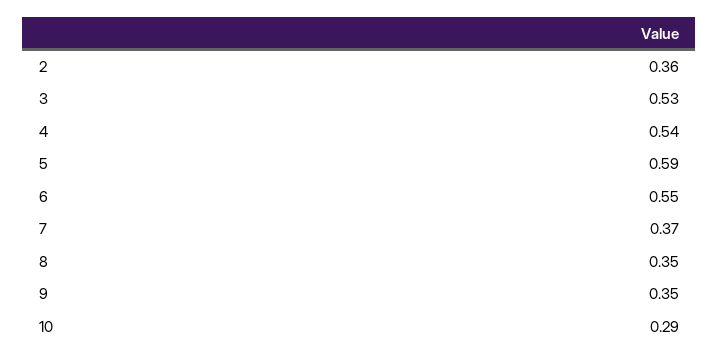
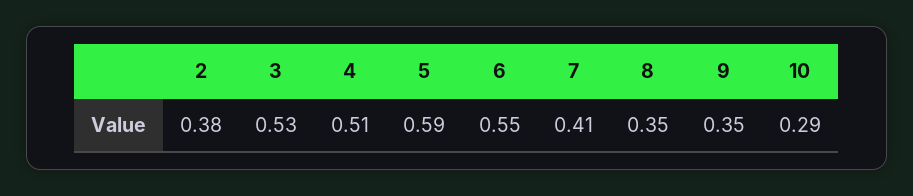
  {
-   "2": 0.36,
+   "2": 0.38,
    "3": 0.53,
-   "4": 0.54,
+   "4": 0.51,
    "5": 0.59,
    "6": 0.55,
-   "7": 0.37,
+   "7": 0.41,
    "8": 0.35,
    "9": 0.35,
    "10": 0.29
  }

